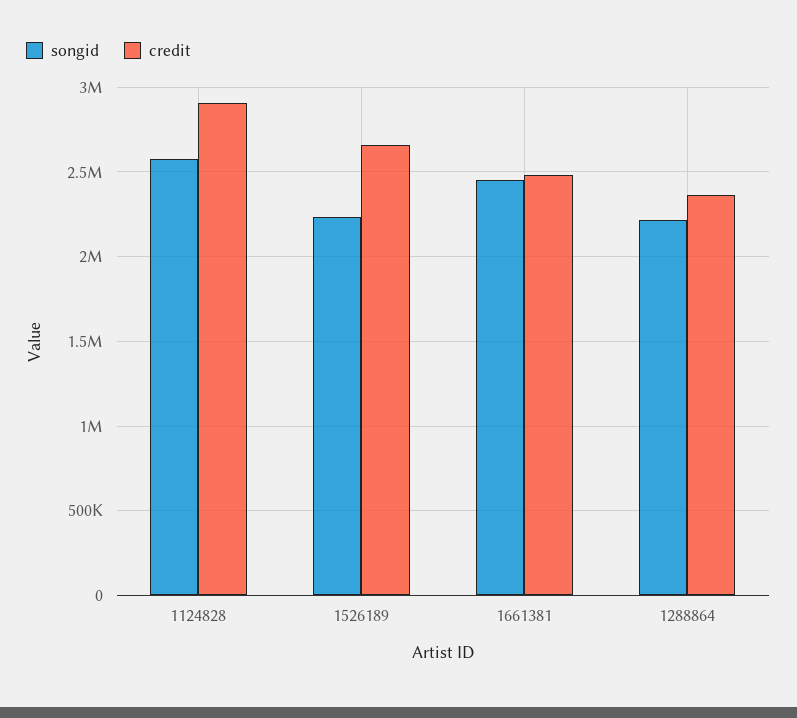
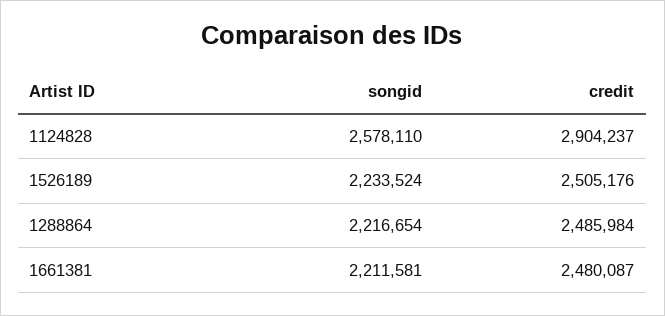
  {
    "songid": {
      "1124828": 2578110,
      "1526189": 2233524,
-     "1661381": 2450000,
+     "1661381": 2211581,
      "1288864": 2216654
    },
    "credit": {
      "1124828": 2904237,
-     "1526189": 2650000,
+     "1526189": 2505176,
      "1661381": 2480087,
-     "1288864": 2350000
+     "1288864": 2485984
    }
  }

